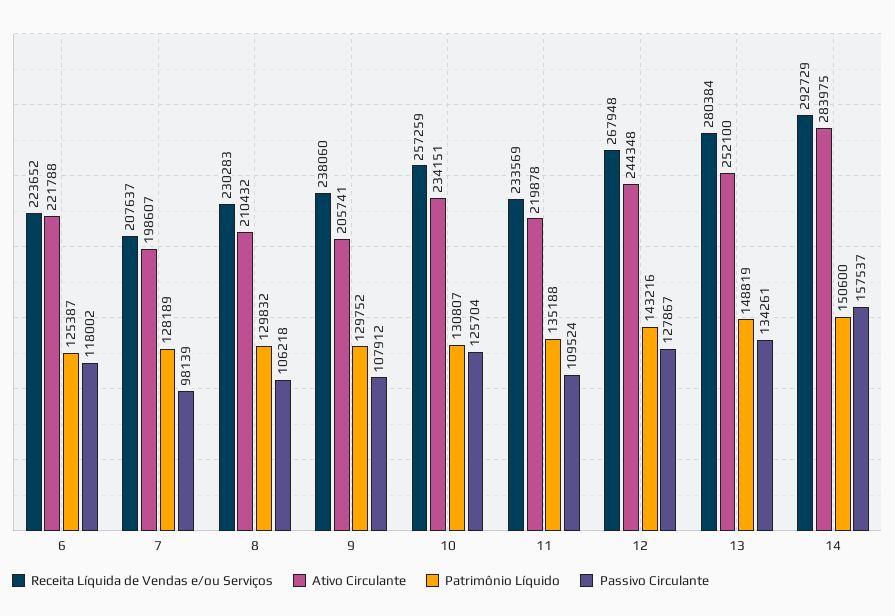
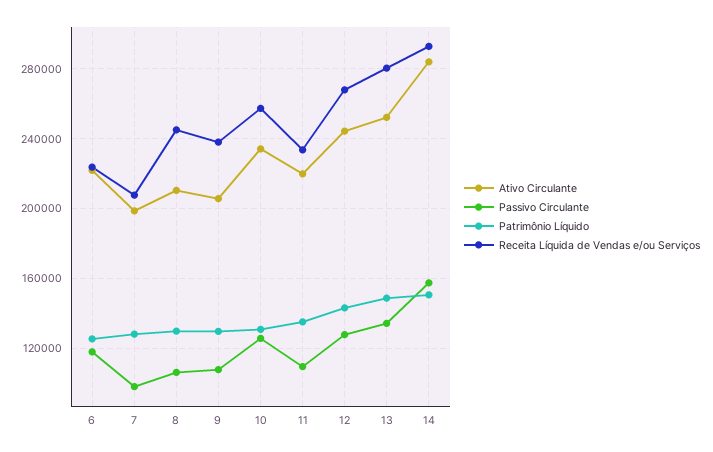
  {
    "Receita Líquida de Vendas e/ou Serviços": {
      "6": 223652,
      "7": 207637,
-     "8": 230283,
+     "8": 245000,
      "9": 238060,
      "10": 257259,
      "11": 233569,
      "12": 267948,
      "13": 280384,
      "14": 292729
    },
    "Ativo Circulante": {
      "6": 221788,
      "7": 198607,
      "8": 210432,
      "9": 205741,
      "10": 234151,
      "11": 219878,
      "12": 244348,
      "13": 252100,
      "14": 283975
    },
    "Patrimônio Líquido": {
      "6": 125387,
      "7": 128189,
      "8": 129832,
      "9": 129752,
      "10": 130807,
      "11": 135188,
      "12": 143216,
      "13": 148819,
      "14": 150600
    },
    "Passivo Circulante": {
      "6": 118002,
      "7": 98139,
      "8": 106218,
      "9": 107912,
      "10": 125704,
      "11": 109524,
      "12": 127867,
      "13": 134261,
      "14": 157537
    }
  }

